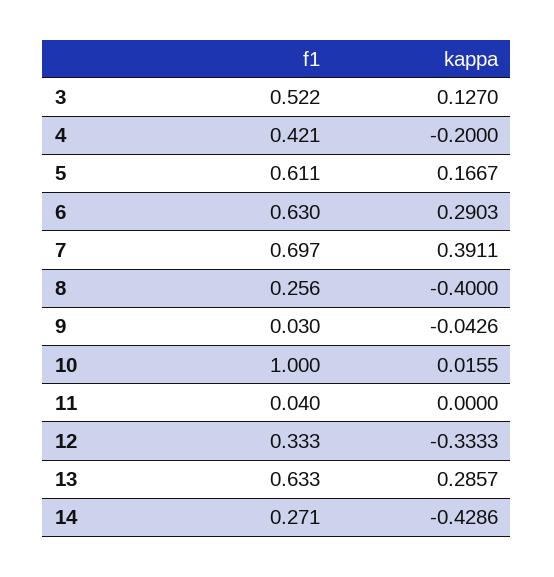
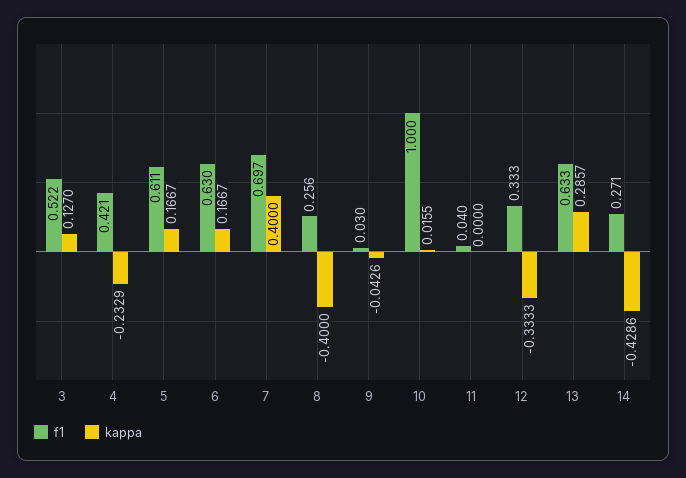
  {
    "f1": {
      "3": 0.522,
      "4": 0.421,
      "5": 0.611,
      "6": 0.63,
      "7": 0.697,
      "8": 0.256,
      "9": 0.03,
      "10": 1,
      "11": 0.04,
      "12": 0.333,
      "13": 0.633,
      "14": 0.271
    },
    "kappa": {
      "3": 0.127,
-     "4": -0.2,
+     "4": -0.2329,
      "5": 0.1667,
-     "6": 0.2903,
+     "6": 0.1667,
-     "7": 0.3911,
+     "7": 0.4,
      "8": -0.4,
      "9": -0.0426,
      "10": 0.0155,
      "11": 0,
      "12": -0.3333,
      "13": 0.2857,
      "14": -0.4286
    }
  }

